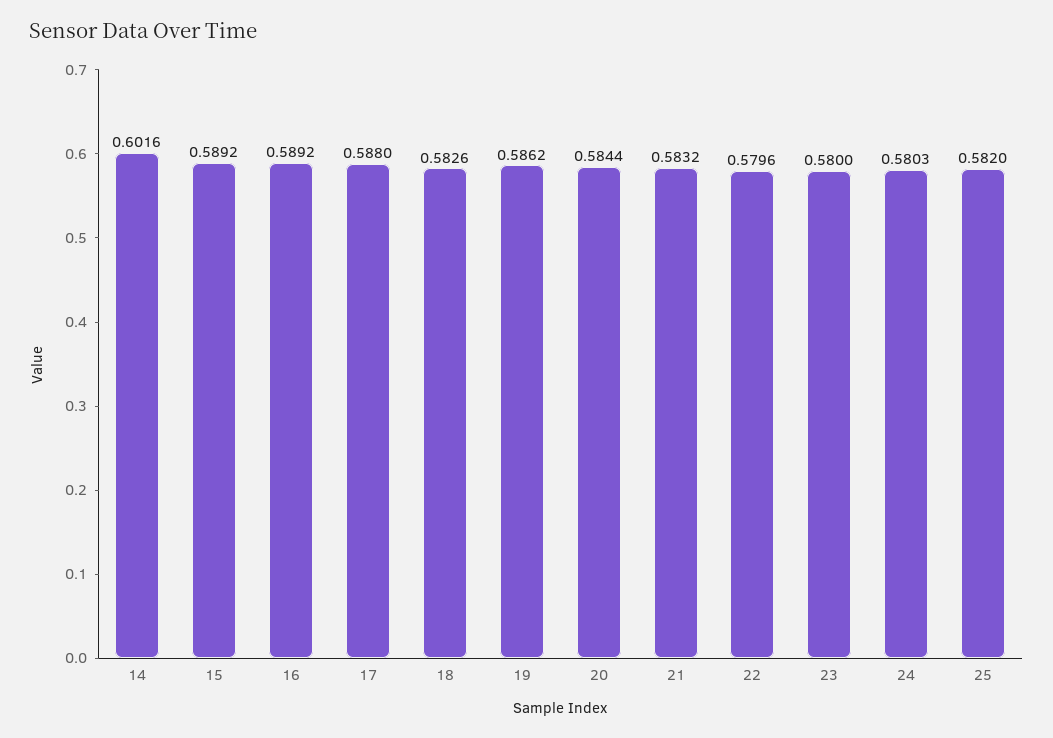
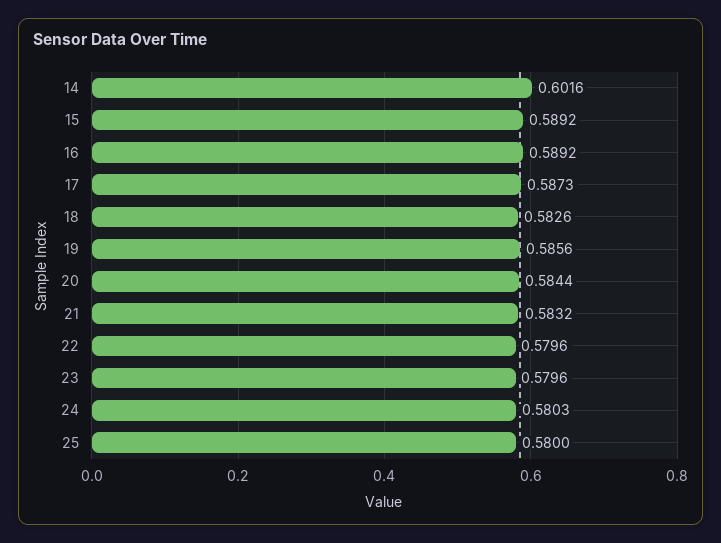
  {
    "14": 0.6016,
    "15": 0.5892,
    "16": 0.5892,
-   "17": 0.588,
+   "17": 0.5873,
    "18": 0.5826,
-   "19": 0.5862,
+   "19": 0.5856,
    "20": 0.5844,
    "21": 0.5832,
    "22": 0.5796,
-   "23": 0.58,
+   "23": 0.5796,
    "24": 0.5803,
-   "25": 0.582
+   "25": 0.58
  }

